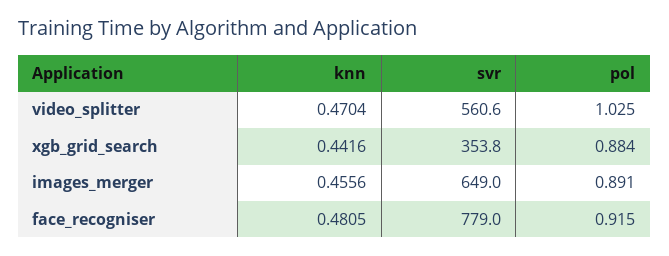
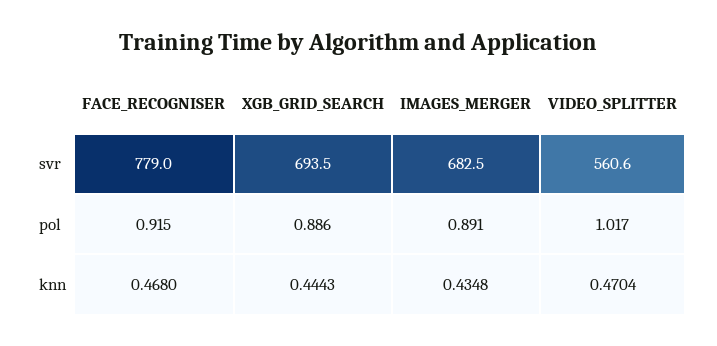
  {
    "knn": {
      "video_splitter": 0.4704,
-     "xgb_grid_search": 0.4416,
+     "xgb_grid_search": 0.4443,
-     "images_merger": 0.4556,
+     "images_merger": 0.4348,
-     "face_recogniser": 0.4805
+     "face_recogniser": 0.468
    },
    "svr": {
      "video_splitter": 560.6,
-     "xgb_grid_search": 353.8,
+     "xgb_grid_search": 693.5,
-     "images_merger": 649,
+     "images_merger": 682.5,
      "face_recogniser": 779
    },
    "pol": {
-     "video_splitter": 1.025,
+     "video_splitter": 1.017,
-     "xgb_grid_search": 0.884,
+     "xgb_grid_search": 0.886,
      "images_merger": 0.891,
      "face_recogniser": 0.915
    }
  }

